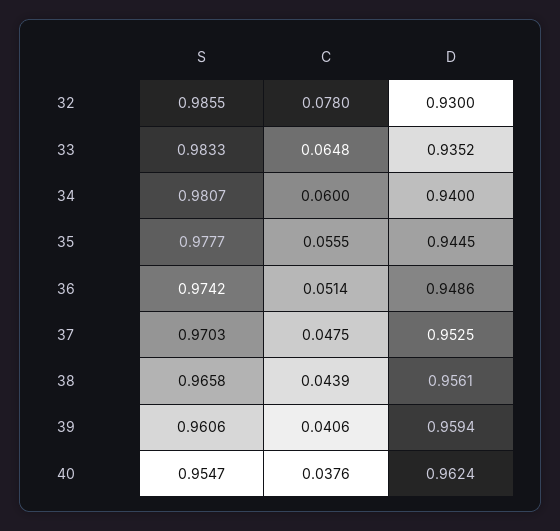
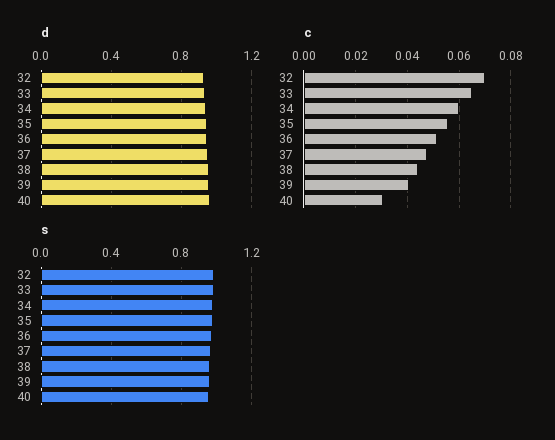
  {
    "S": {
      "32": 0.9855,
      "33": 0.9833,
      "34": 0.9807,
      "35": 0.9777,
      "36": 0.9742,
      "37": 0.9703,
      "38": 0.9658,
      "39": 0.9606,
      "40": 0.9547
    },
    "C": {
-     "32": 0.078,
+     "32": 0.07,
      "33": 0.0648,
      "34": 0.06,
      "35": 0.0555,
      "36": 0.0514,
      "37": 0.0475,
      "38": 0.0439,
      "39": 0.0406,
-     "40": 0.0376
+     "40": 0.03
    },
    "D": {
      "32": 0.93,
      "33": 0.9352,
      "34": 0.94,
      "35": 0.9445,
      "36": 0.9486,
      "37": 0.9525,
      "38": 0.9561,
      "39": 0.9594,
      "40": 0.9624
    }
  }

